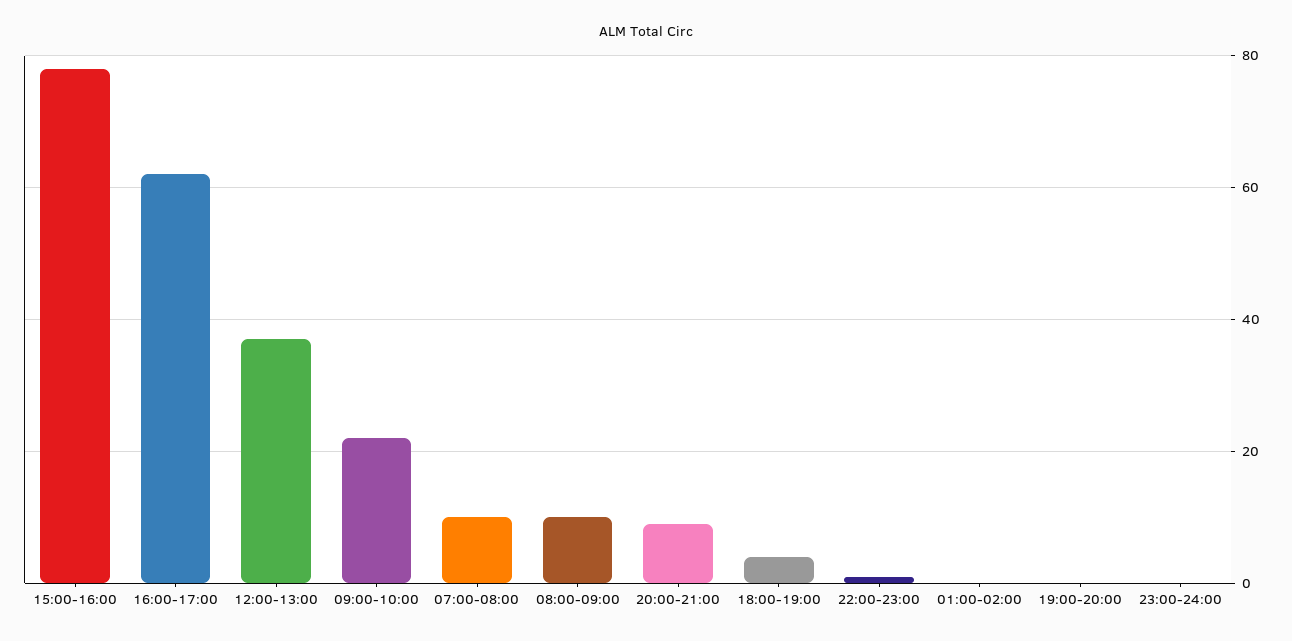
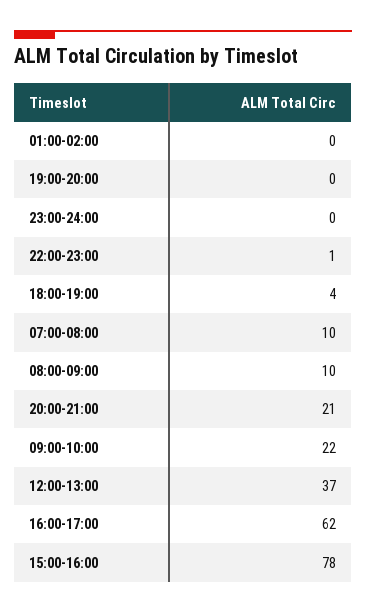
  {
    "15:00-16:00": 78,
    "16:00-17:00": 62,
    "12:00-13:00": 37,
    "09:00-10:00": 22,
    "07:00-08:00": 10,
    "08:00-09:00": 10,
-   "20:00-21:00": 10,
+   "20:00-21:00": 21,
    "18:00-19:00": 4,
    "22:00-23:00": 1,
    "01:00-02:00": 0,
    "19:00-20:00": 0,
    "23:00-24:00": 0
  }

